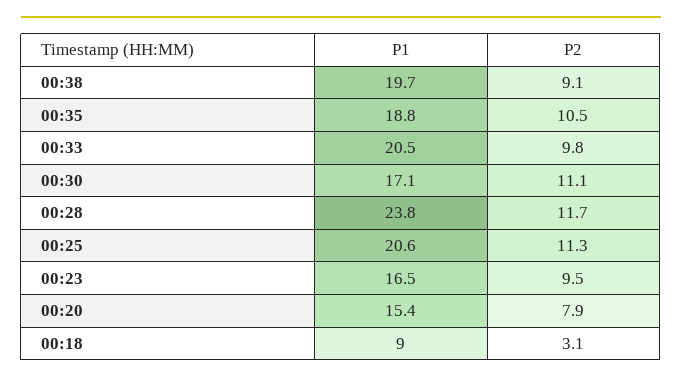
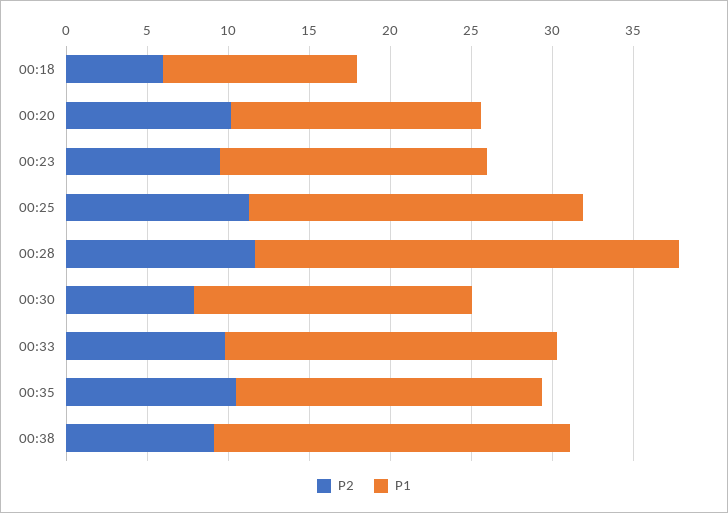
  {
    "P1": {
-     "00:38": 19.7,
+     "00:38": 22,
      "00:35": 18.8,
      "00:33": 20.5,
      "00:30": 17.1,
-     "00:28": 23.8,
+     "00:28": 26,
      "00:25": 20.6,
      "00:23": 16.5,
      "00:20": 15.4,
-     "00:18": 9
+     "00:18": 12
    },
    "P2": {
      "00:38": 9.1,
      "00:35": 10.5,
      "00:33": 9.8,
-     "00:30": 11.1,
+     "00:30": 8,
      "00:28": 11.7,
      "00:25": 11.3,
      "00:23": 9.5,
-     "00:20": 7.9,
+     "00:20": 10,
-     "00:18": 3.1
+     "00:18": 6
    }
  }

